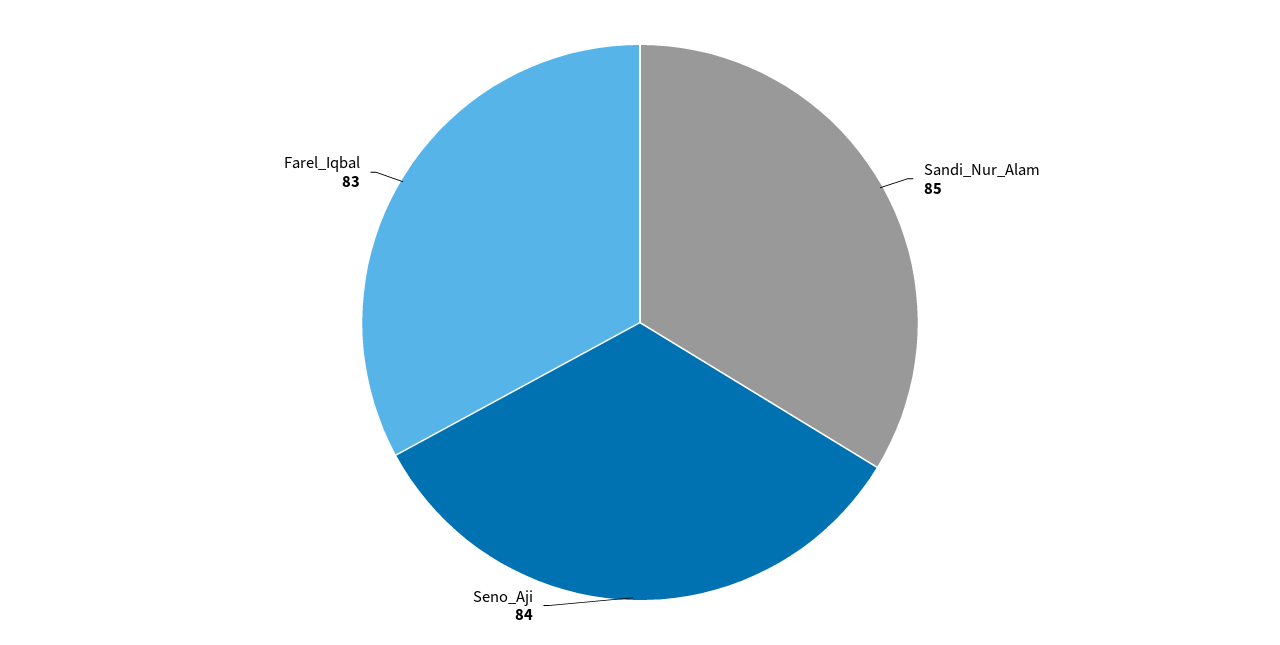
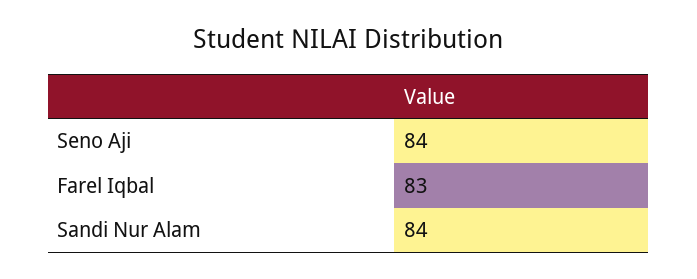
  {
-   "Sandi_Nur_Alam": 85,
+   "Sandi_Nur_Alam": 84,
    "Seno_Aji": 84,
    "Farel_Iqbal": 83
  }

